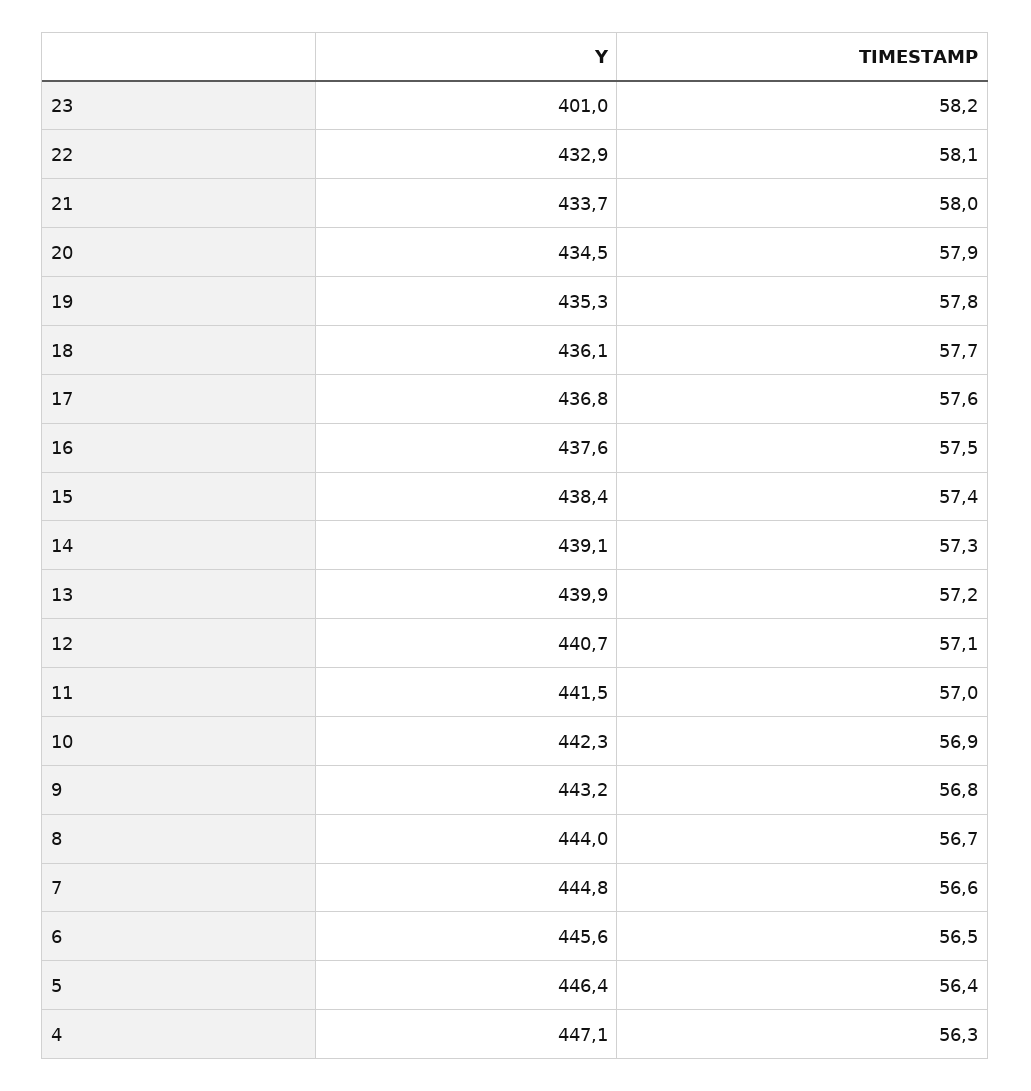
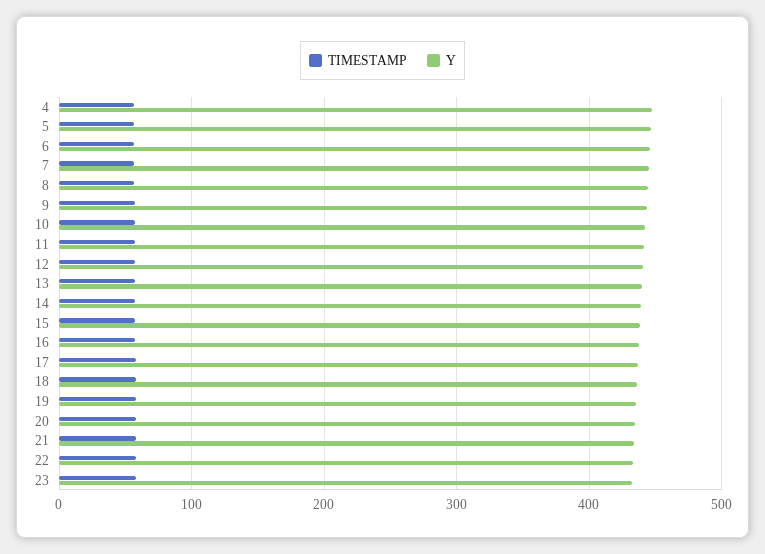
  {
    "Y": {
-     "23": 401,
+     "23": 430,
      "22": 432.9,
      "21": 433.7,
      "20": 434.5,
      "19": 435.3,
      "18": 436.1,
      "17": 436.8,
      "16": 437.6,
      "15": 438.4,
      "14": 439.1,
      "13": 439.9,
      "12": 440.7,
      "11": 441.5,
      "10": 442.3,
      "9": 443.2,
      "8": 444,
      "7": 444.8,
      "6": 445.6,
      "5": 446.4,
      "4": 447.1
    },
    "TIMESTAMP": {
      "23": 58.2,
      "22": 58.1,
      "21": 58,
      "20": 57.9,
      "19": 57.8,
      "18": 57.7,
      "17": 57.6,
      "16": 57.5,
      "15": 57.4,
      "14": 57.3,
      "13": 57.2,
      "12": 57.1,
      "11": 57,
      "10": 56.9,
      "9": 56.8,
      "8": 56.7,
      "7": 56.6,
      "6": 56.5,
      "5": 56.4,
      "4": 56.3
    }
  }

